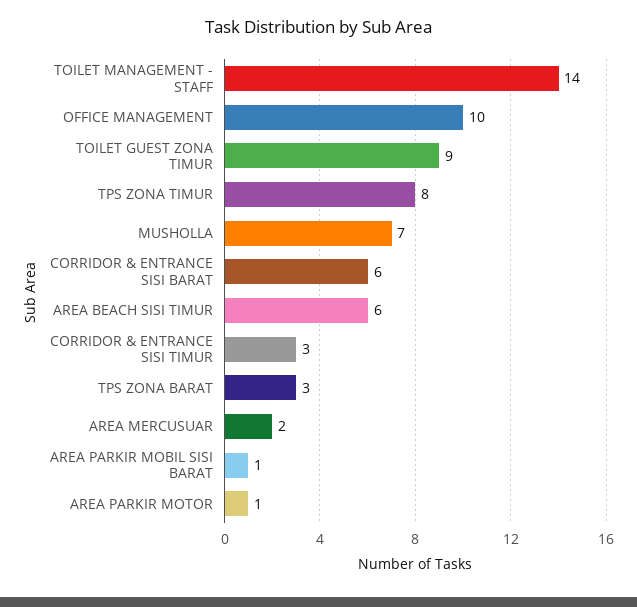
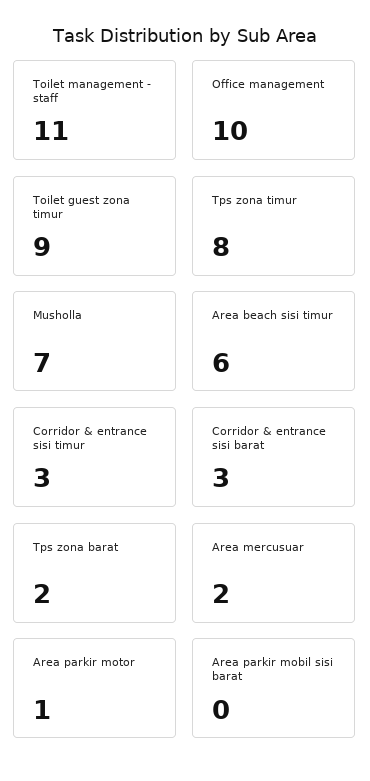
  {
-   "TOILET MANAGEMENT - STAFF": 14,
+   "TOILET MANAGEMENT - STAFF": 11,
    "OFFICE MANAGEMENT": 10,
    "TOILET GUEST ZONA TIMUR": 9,
    "TPS ZONA TIMUR": 8,
    "MUSHOLLA": 7,
-   "CORRIDOR & ENTRANCE SISI BARAT": 6,
+   "CORRIDOR & ENTRANCE SISI BARAT": 3,
    "AREA BEACH SISI TIMUR": 6,
    "CORRIDOR & ENTRANCE SISI TIMUR": 3,
-   "TPS ZONA BARAT": 3,
+   "TPS ZONA BARAT": 2,
    "AREA MERCUSUAR": 2,
-   "AREA PARKIR MOBIL SISI BARAT": 1,
+   "AREA PARKIR MOBIL SISI BARAT": 0,
    "AREA PARKIR MOTOR": 1
  }

